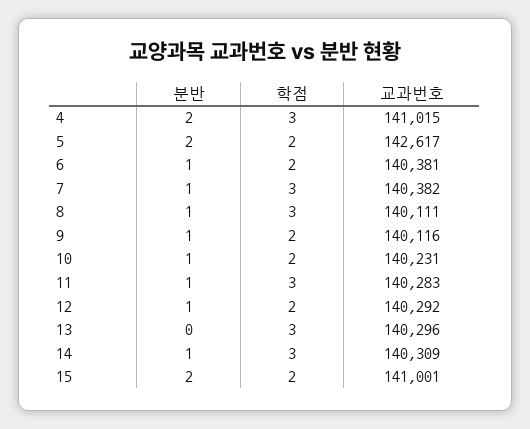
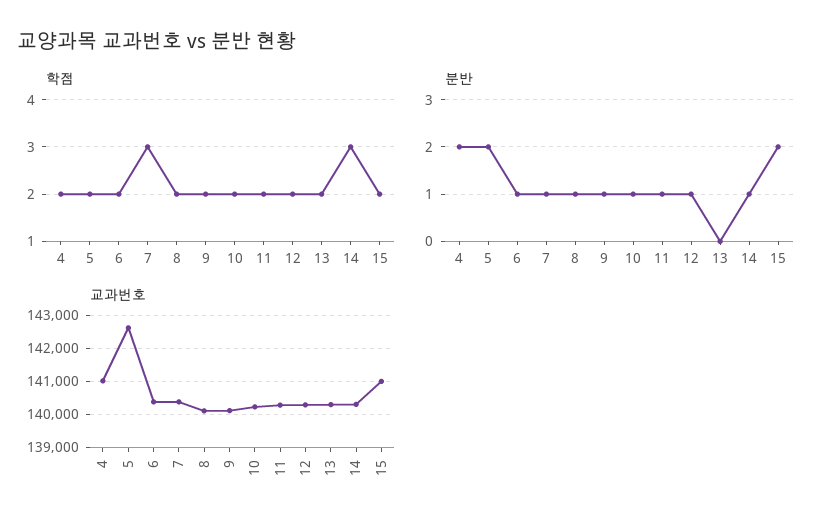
  {
    "분반": {
      "4": 2,
      "5": 2,
      "6": 1,
      "7": 1,
      "8": 1,
      "9": 1,
      "10": 1,
      "11": 1,
      "12": 1,
      "13": 0,
      "14": 1,
      "15": 2
    },
    "학점": {
-     "4": 3,
+     "4": 2,
      "5": 2,
      "6": 2,
      "7": 3,
-     "8": 3,
+     "8": 2,
      "9": 2,
      "10": 2,
-     "11": 3,
+     "11": 2,
      "12": 2,
-     "13": 3,
+     "13": 2,
      "14": 3,
      "15": 2
    },
    "교과번호": {
      "4": 141015,
      "5": 142617,
      "6": 140381,
      "7": 140382,
      "8": 140111,
      "9": 140116,
      "10": 140231,
      "11": 140283,
      "12": 140292,
      "13": 140296,
      "14": 140309,
      "15": 141001
    }
  }

